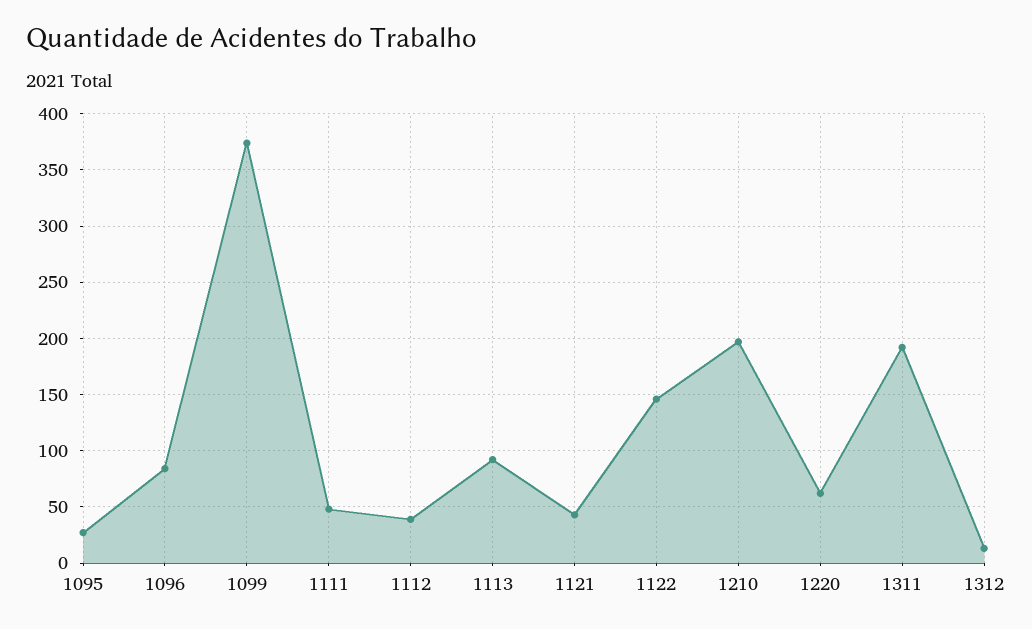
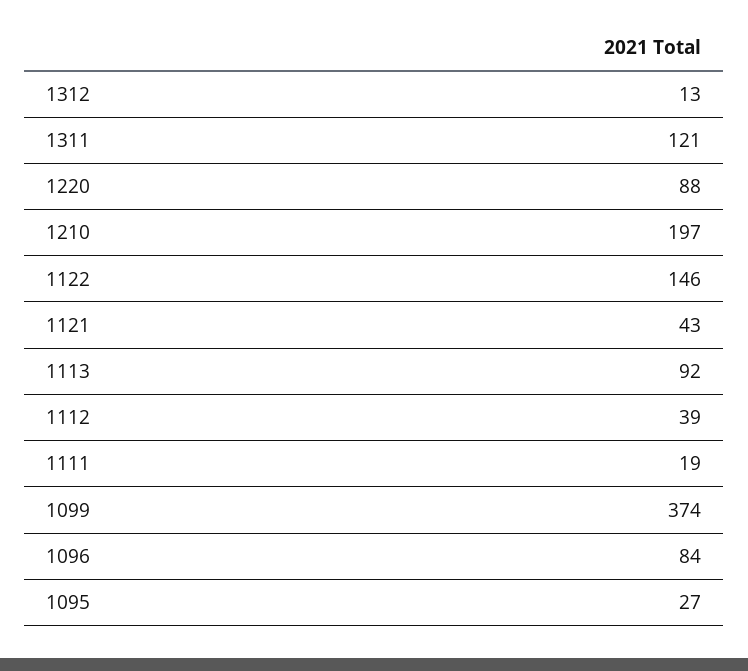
  {
    "1095": 27,
    "1096": 84,
    "1099": 374,
-   "1111": 50,
+   "1111": 19,
    "1112": 39,
    "1113": 92,
    "1121": 43,
    "1122": 146,
    "1210": 197,
-   "1220": 60,
+   "1220": 88,
-   "1311": 190,
+   "1311": 121,
    "1312": 13
  }

